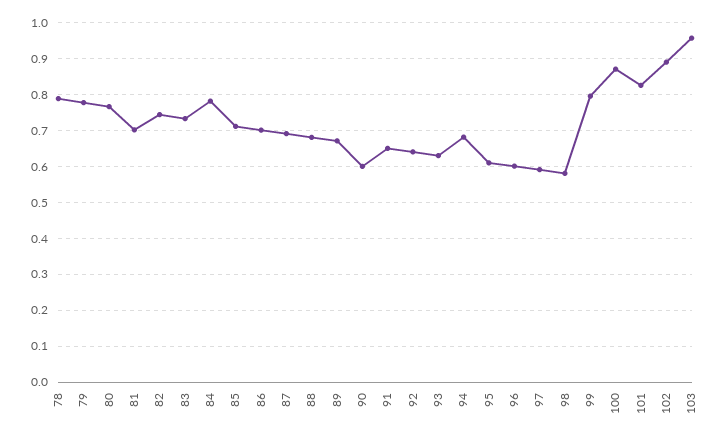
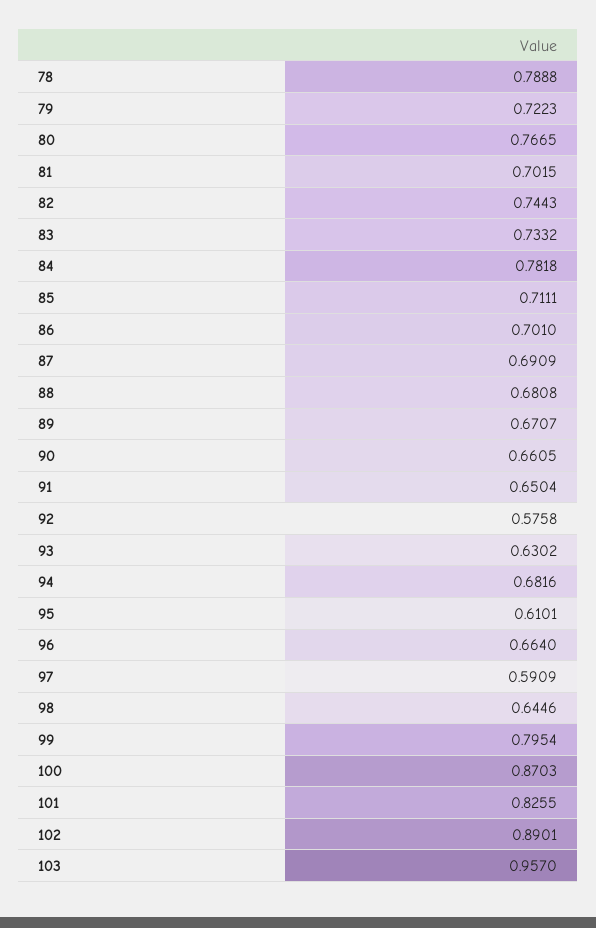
  {
    "78": 0.7888,
-   "79": 0.78,
+   "79": 0.7223,
    "80": 0.7665,
    "81": 0.7015,
    "82": 0.7443,
    "83": 0.7332,
    "84": 0.7818,
    "85": 0.7111,
    "86": 0.701,
    "87": 0.6909,
    "88": 0.6808,
    "89": 0.6707,
-   "90": 0.6,
+   "90": 0.6605,
    "91": 0.6504,
-   "92": 0.64,
+   "92": 0.5758,
    "93": 0.6302,
    "94": 0.6816,
    "95": 0.6101,
-   "96": 0.6,
+   "96": 0.664,
    "97": 0.5909,
-   "98": 0.58,
+   "98": 0.6446,
    "99": 0.7954,
    "100": 0.8703,
    "101": 0.8255,
    "102": 0.8901,
    "103": 0.957
  }

